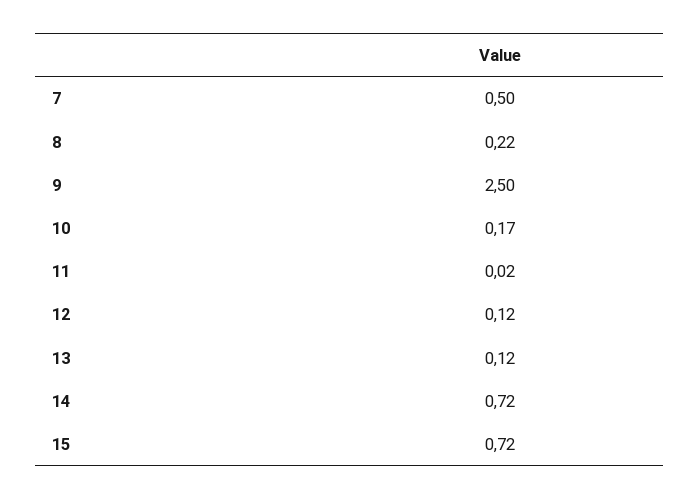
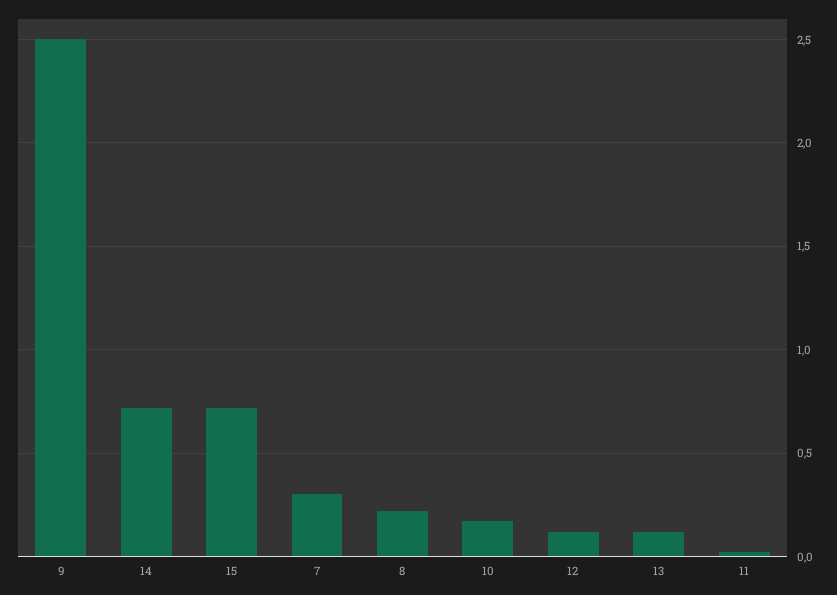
  {
-   "7": 0.5,
+   "7": 0.3,
    "8": 0.22,
    "9": 2.5,
    "10": 0.17,
    "11": 0.02,
    "12": 0.12,
    "13": 0.12,
    "14": 0.72,
    "15": 0.72
  }

